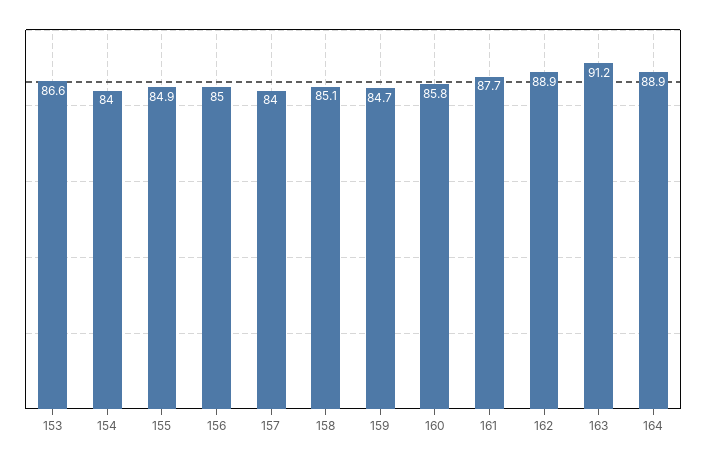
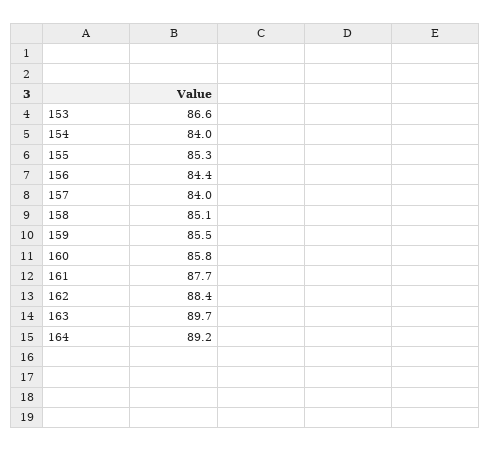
  {
    "153": 86.6,
    "154": 84,
-   "155": 84.9,
+   "155": 85.3,
-   "156": 85,
+   "156": 84.4,
    "157": 84,
    "158": 85.1,
-   "159": 84.7,
+   "159": 85.5,
    "160": 85.8,
    "161": 87.7,
-   "162": 88.9,
+   "162": 88.4,
-   "163": 91.2,
+   "163": 89.7,
-   "164": 88.9
+   "164": 89.2
  }

